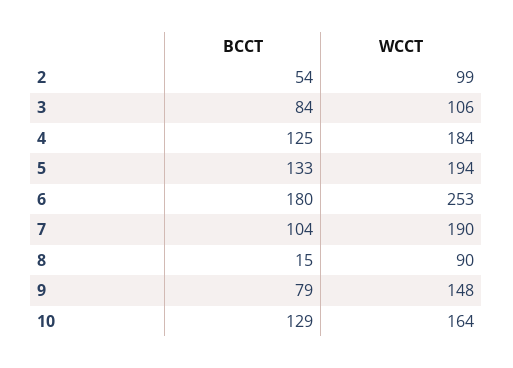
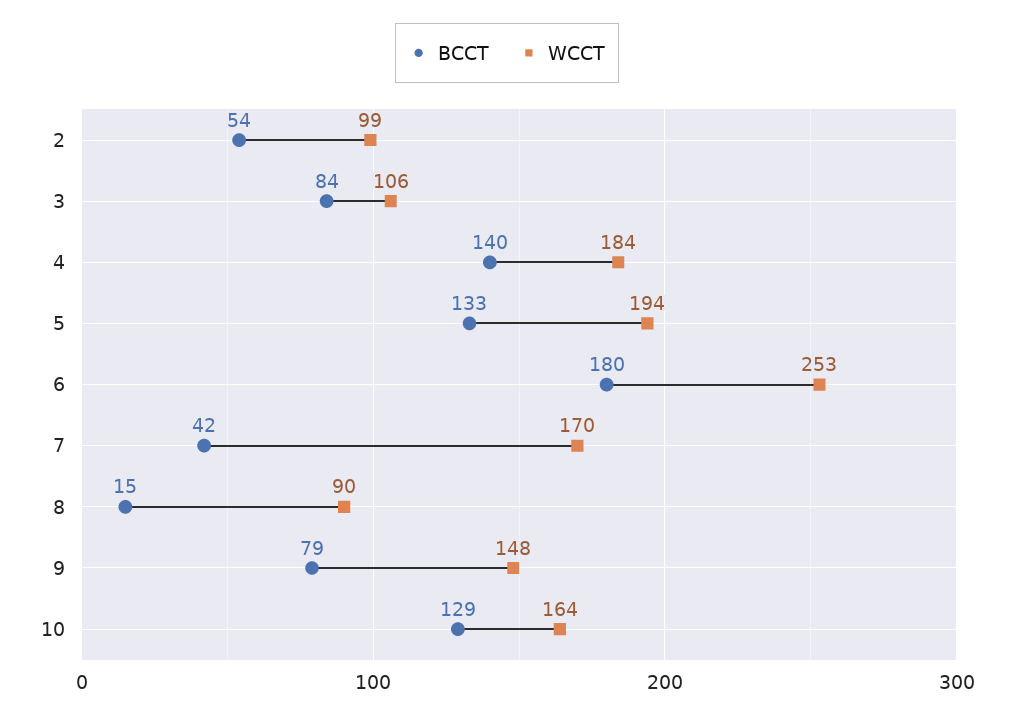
  {
    "BCCT": {
      "2": 54,
      "3": 84,
-     "4": 125,
+     "4": 140,
      "5": 133,
      "6": 180,
-     "7": 104,
+     "7": 42,
      "8": 15,
      "9": 79,
      "10": 129
    },
    "WCCT": {
      "2": 99,
      "3": 106,
      "4": 184,
      "5": 194,
      "6": 253,
-     "7": 190,
+     "7": 170,
      "8": 90,
      "9": 148,
      "10": 164
    }
  }

